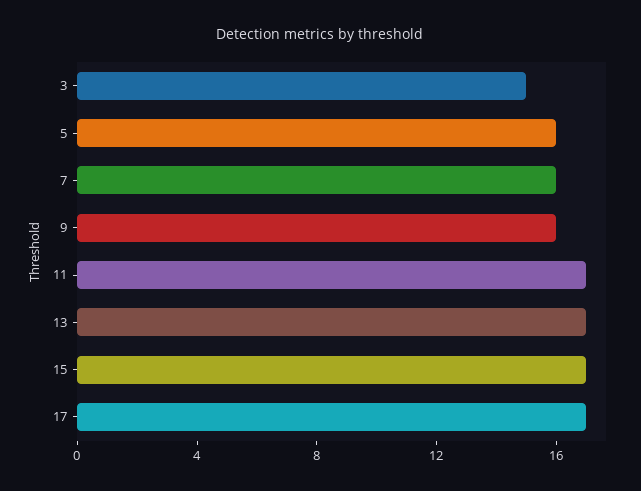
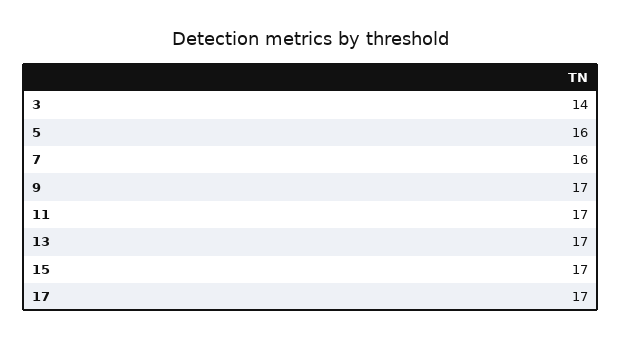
  {
-   "3": 15,
+   "3": 14,
    "5": 16,
    "7": 16,
-   "9": 16,
+   "9": 17,
    "11": 17,
    "13": 17,
    "15": 17,
    "17": 17
  }

